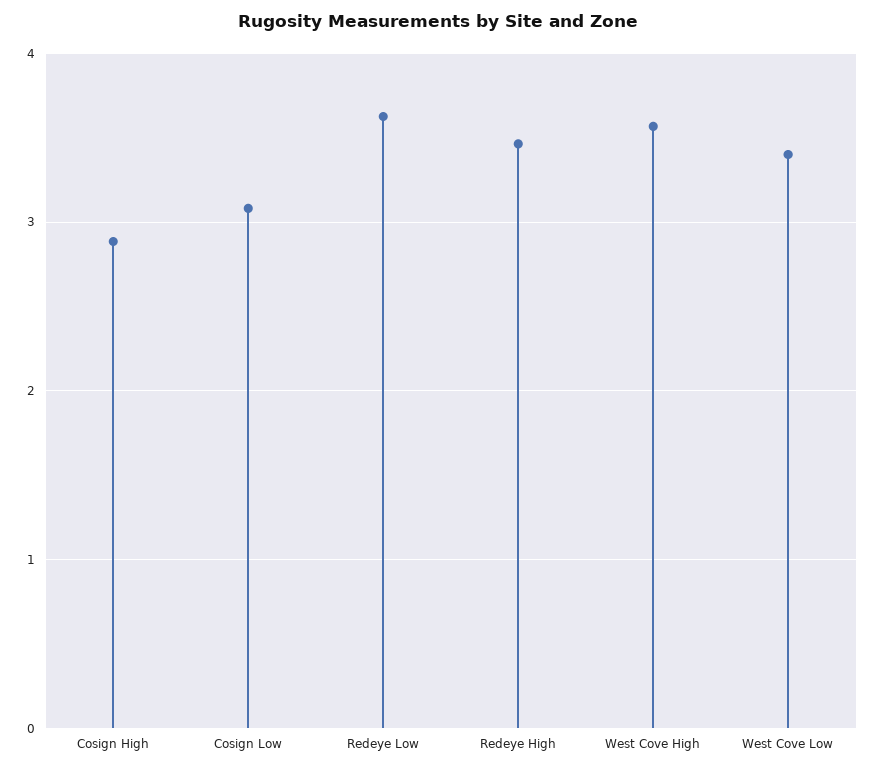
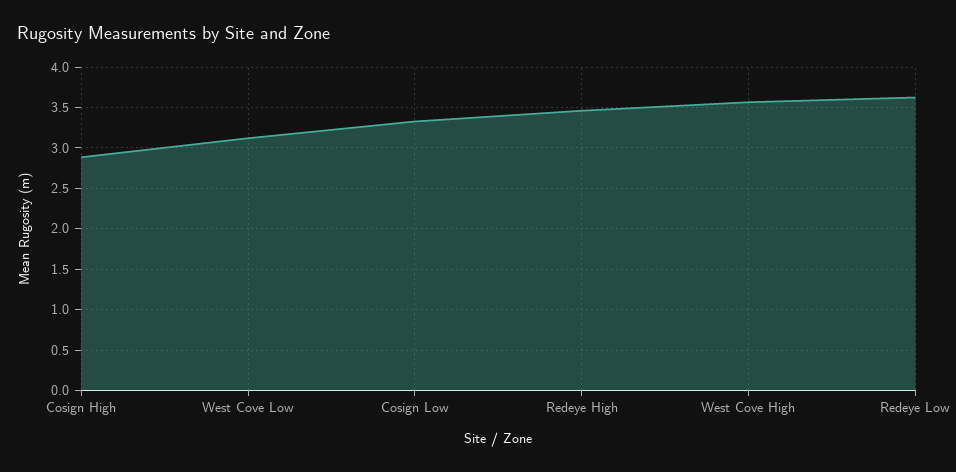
  {
    "Cosign High": 2.9,
-   "Cosign Low": 3.1,
+   "Cosign Low": 3.3,
    "Redeye Low": 3.6,
    "Redeye High": 3.5,
    "West Cove High": 3.6,
-   "West Cove Low": 3.4
+   "West Cove Low": 3.1
  }

